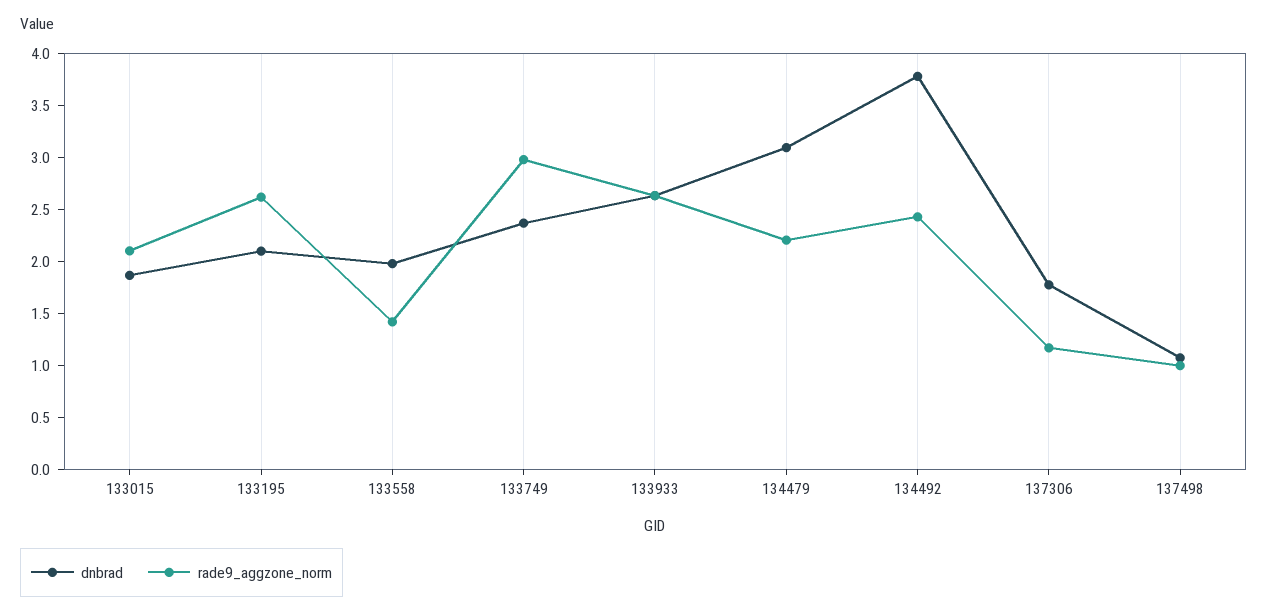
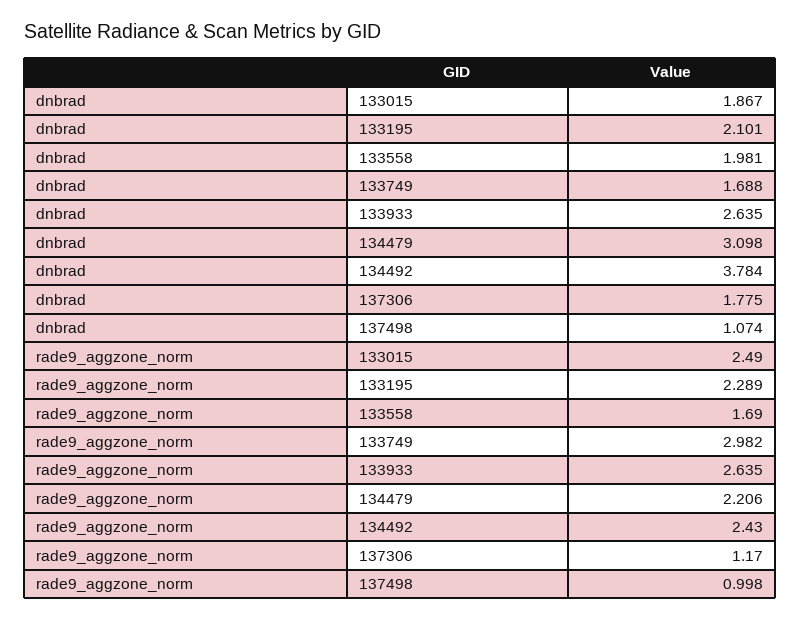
  {
    "dnbrad": {
      "133015": 1.867,
      "133195": 2.101,
      "133558": 1.981,
-     "133749": 2.4,
+     "133749": 1.688,
      "133933": 2.635,
      "134479": 3.098,
      "134492": 3.784,
      "137306": 1.775,
      "137498": 1.074
    },
    "rade9_aggzone_norm": {
-     "133015": 2.1,
+     "133015": 2.49,
-     "133195": 2.6,
+     "133195": 2.289,
-     "133558": 1.4,
+     "133558": 1.69,
      "133749": 2.982,
      "133933": 2.635,
      "134479": 2.206,
      "134492": 2.43,
      "137306": 1.17,
      "137498": 0.998
    }
  }

